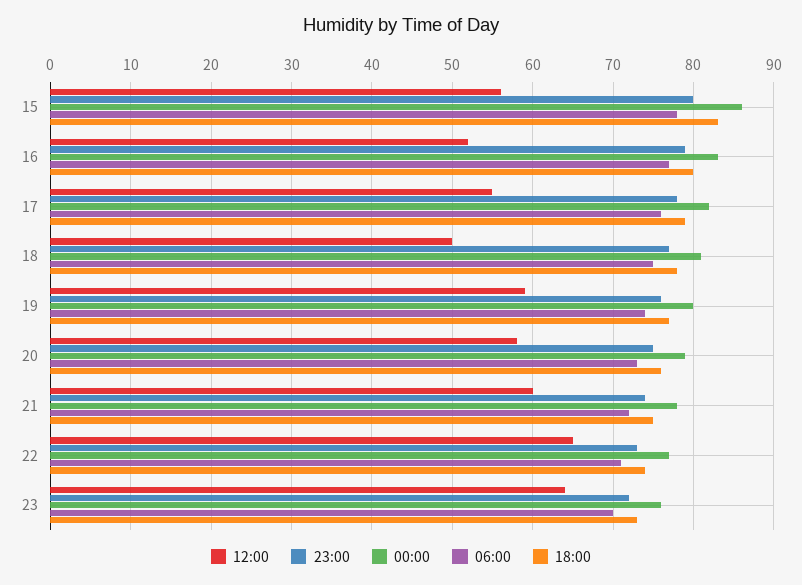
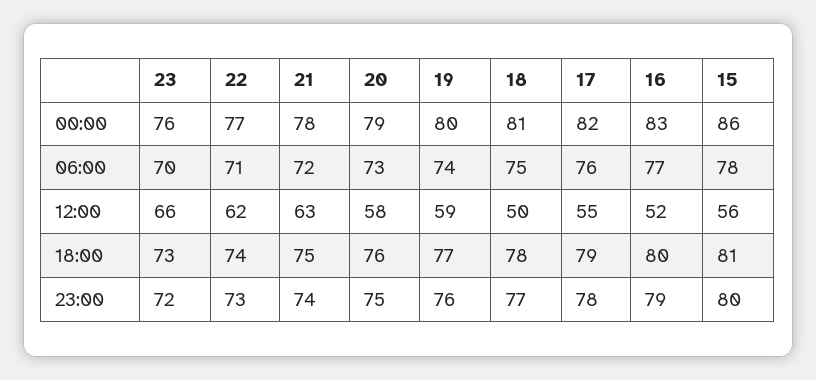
  {
    "12:00": {
      "15": 56,
      "16": 52,
      "17": 55,
      "18": 50,
      "19": 59,
      "20": 58,
-     "21": 60,
+     "21": 63,
-     "22": 65,
+     "22": 62,
-     "23": 64
+     "23": 66
    },
    "23:00": {
      "15": 80,
      "16": 79,
      "17": 78,
      "18": 77,
      "19": 76,
      "20": 75,
      "21": 74,
      "22": 73,
      "23": 72
    },
    "00:00": {
      "15": 86,
      "16": 83,
      "17": 82,
      "18": 81,
      "19": 80,
      "20": 79,
      "21": 78,
      "22": 77,
      "23": 76
    },
    "06:00": {
      "15": 78,
      "16": 77,
      "17": 76,
      "18": 75,
      "19": 74,
      "20": 73,
      "21": 72,
      "22": 71,
      "23": 70
    },
    "18:00": {
-     "15": 83,
+     "15": 81,
      "16": 80,
      "17": 79,
      "18": 78,
      "19": 77,
      "20": 76,
      "21": 75,
      "22": 74,
      "23": 73
    }
  }

